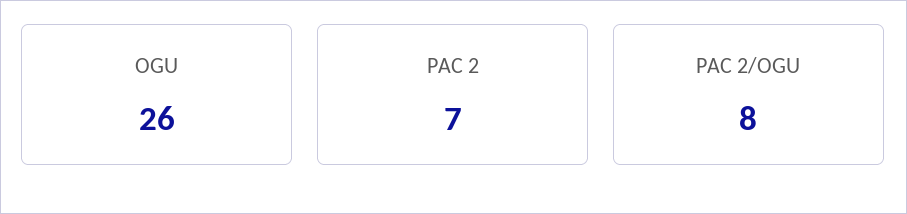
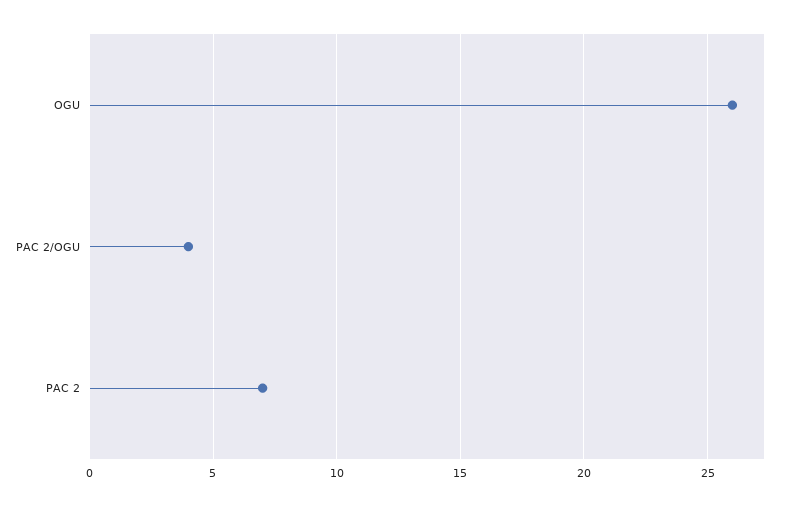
  {
    "OGU": 26,
    "PAC 2": 7,
-   "PAC 2/OGU": 8
+   "PAC 2/OGU": 4
  }

